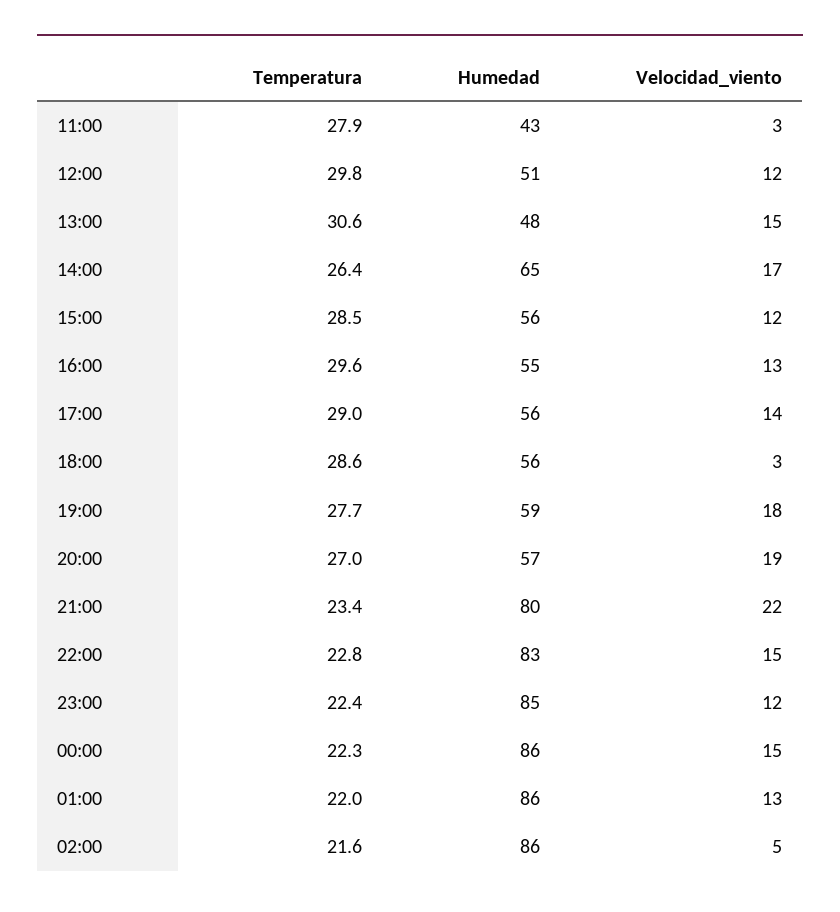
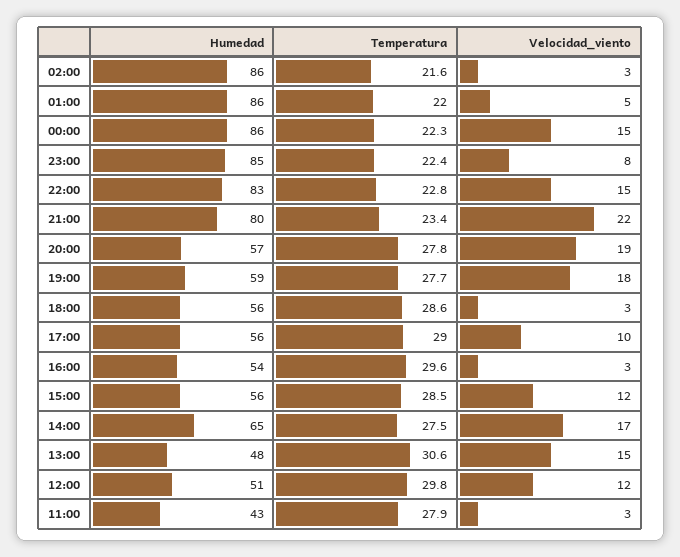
  {
    "Temperatura": {
      "11:00": 27.9,
      "12:00": 29.8,
      "13:00": 30.6,
-     "14:00": 26.4,
+     "14:00": 27.5,
      "15:00": 28.5,
      "16:00": 29.6,
      "17:00": 29,
      "18:00": 28.6,
      "19:00": 27.7,
-     "20:00": 27,
+     "20:00": 27.8,
      "21:00": 23.4,
      "22:00": 22.8,
      "23:00": 22.4,
      "00:00": 22.3,
      "01:00": 22,
      "02:00": 21.6
    },
    "Humedad": {
      "11:00": 43,
      "12:00": 51,
      "13:00": 48,
      "14:00": 65,
      "15:00": 56,
-     "16:00": 55,
+     "16:00": 54,
      "17:00": 56,
      "18:00": 56,
      "19:00": 59,
      "20:00": 57,
      "21:00": 80,
      "22:00": 83,
      "23:00": 85,
      "00:00": 86,
      "01:00": 86,
      "02:00": 86
    },
    "Velocidad_viento": {
      "11:00": 3,
      "12:00": 12,
      "13:00": 15,
      "14:00": 17,
      "15:00": 12,
-     "16:00": 13,
+     "16:00": 3,
-     "17:00": 14,
+     "17:00": 10,
      "18:00": 3,
      "19:00": 18,
      "20:00": 19,
      "21:00": 22,
      "22:00": 15,
-     "23:00": 12,
+     "23:00": 8,
      "00:00": 15,
-     "01:00": 13,
+     "01:00": 5,
-     "02:00": 5
+     "02:00": 3
    }
  }

